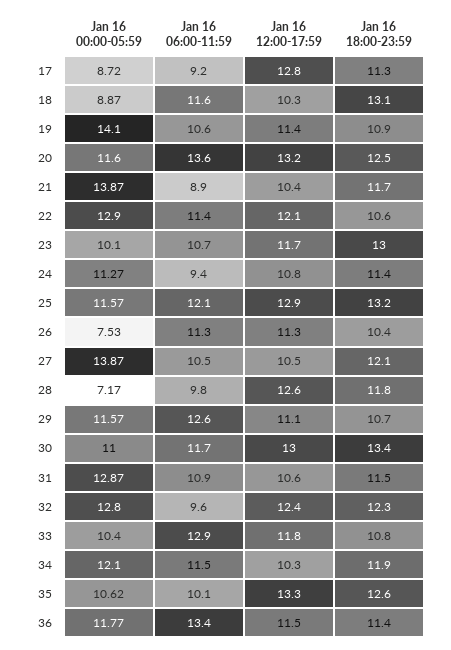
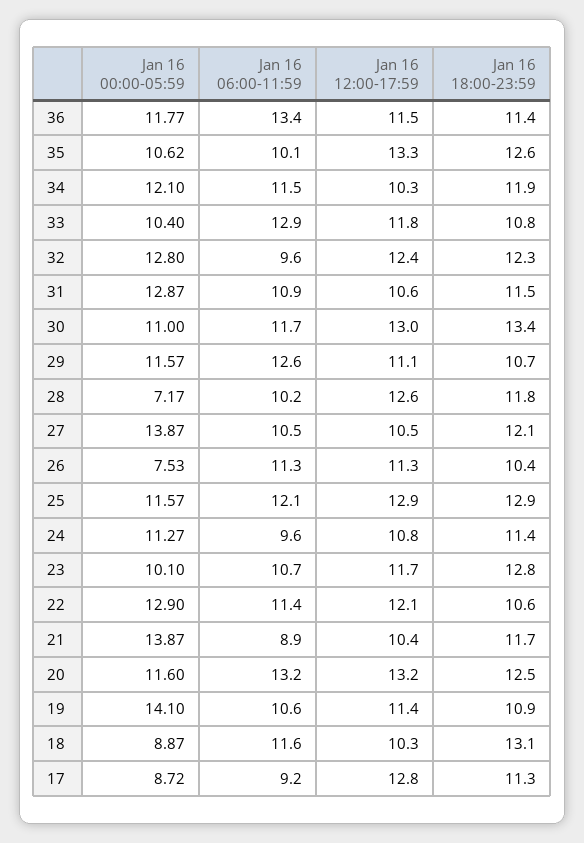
  {
    "Jan 16 00:00-05:59": {
      "17": 8.72,
      "18": 8.87,
      "19": 14.1,
      "20": 11.6,
      "21": 13.87,
      "22": 12.9,
      "23": 10.1,
      "24": 11.27,
      "25": 11.57,
      "26": 7.53,
      "27": 13.87,
      "28": 7.17,
      "29": 11.57,
      "30": 11,
      "31": 12.87,
      "32": 12.8,
      "33": 10.4,
      "34": 12.1,
      "35": 10.62,
      "36": 11.77
    },
    "Jan 16 06:00-11:59": {
      "17": 9.2,
      "18": 11.6,
      "19": 10.6,
-     "20": 13.6,
+     "20": 13.2,
      "21": 8.9,
      "22": 11.4,
      "23": 10.7,
-     "24": 9.4,
+     "24": 9.6,
      "25": 12.1,
      "26": 11.3,
      "27": 10.5,
-     "28": 9.8,
+     "28": 10.2,
      "29": 12.6,
      "30": 11.7,
      "31": 10.9,
      "32": 9.6,
      "33": 12.9,
      "34": 11.5,
      "35": 10.1,
      "36": 13.4
    },
    "Jan 16 12:00-17:59": {
      "17": 12.8,
      "18": 10.3,
      "19": 11.4,
      "20": 13.2,
      "21": 10.4,
      "22": 12.1,
      "23": 11.7,
      "24": 10.8,
      "25": 12.9,
      "26": 11.3,
      "27": 10.5,
      "28": 12.6,
      "29": 11.1,
      "30": 13,
      "31": 10.6,
      "32": 12.4,
      "33": 11.8,
      "34": 10.3,
      "35": 13.3,
      "36": 11.5
    },
    "Jan 16 18:00-23:59": {
      "17": 11.3,
      "18": 13.1,
      "19": 10.9,
      "20": 12.5,
      "21": 11.7,
      "22": 10.6,
-     "23": 13,
+     "23": 12.8,
      "24": 11.4,
-     "25": 13.2,
+     "25": 12.9,
      "26": 10.4,
      "27": 12.1,
      "28": 11.8,
      "29": 10.7,
      "30": 13.4,
      "31": 11.5,
      "32": 12.3,
      "33": 10.8,
      "34": 11.9,
      "35": 12.6,
      "36": 11.4
    }
  }

